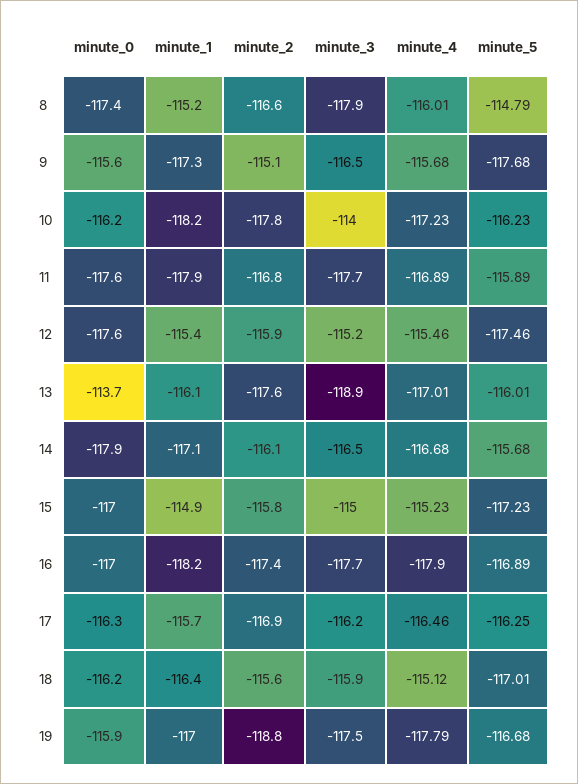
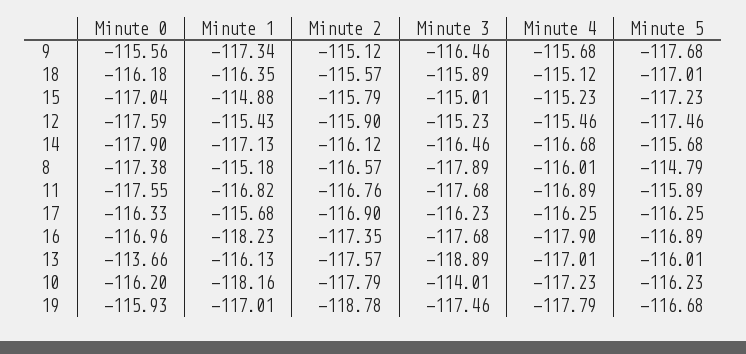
  {
    "minute_0": {
      "8": -117.38,
      "9": -115.56,
      "10": -116.2,
      "11": -117.55,
      "12": -117.59,
      "13": -113.66,
      "14": -117.9,
      "15": -117.04,
      "16": -116.96,
      "17": -116.33,
      "18": -116.18,
      "19": -115.93
    },
    "minute_1": {
      "8": -115.18,
      "9": -117.34,
      "10": -118.16,
-     "11": -117.9,
+     "11": -116.82,
      "12": -115.43,
      "13": -116.13,
      "14": -117.13,
      "15": -114.88,
      "16": -118.23,
      "17": -115.68,
      "18": -116.35,
      "19": -117.01
    },
    "minute_2": {
      "8": -116.57,
      "9": -115.12,
      "10": -117.79,
      "11": -116.76,
      "12": -115.9,
      "13": -117.57,
      "14": -116.12,
      "15": -115.79,
      "16": -117.35,
      "17": -116.9,
      "18": -115.57,
      "19": -118.78
    },
    "minute_3": {
      "8": -117.89,
      "9": -116.46,
      "10": -114.01,
      "11": -117.68,
      "12": -115.23,
      "13": -118.89,
      "14": -116.46,
      "15": -115.01,
      "16": -117.68,
      "17": -116.23,
      "18": -115.89,
      "19": -117.46
    },
    "minute_4": {
      "8": -116.01,
      "9": -115.68,
      "10": -117.23,
      "11": -116.89,
      "12": -115.46,
      "13": -117.01,
      "14": -116.68,
      "15": -115.23,
      "16": -117.9,
-     "17": -116.46,
+     "17": -116.25,
      "18": -115.12,
      "19": -117.79
    },
    "minute_5": {
      "8": -114.79,
      "9": -117.68,
      "10": -116.23,
      "11": -115.89,
      "12": -117.46,
      "13": -116.01,
      "14": -115.68,
      "15": -117.23,
      "16": -116.89,
      "17": -116.25,
      "18": -117.01,
      "19": -116.68
    }
  }

